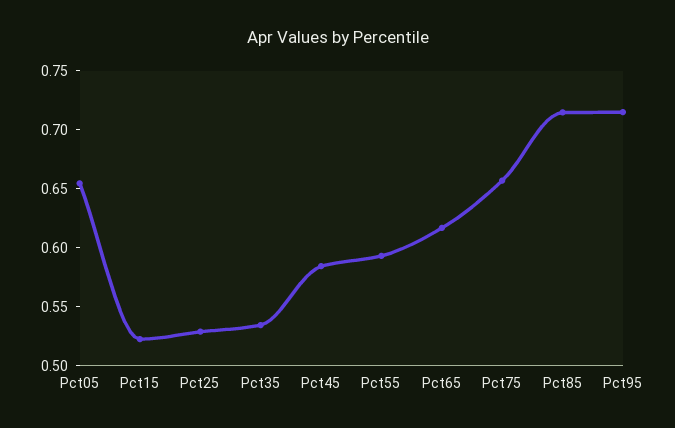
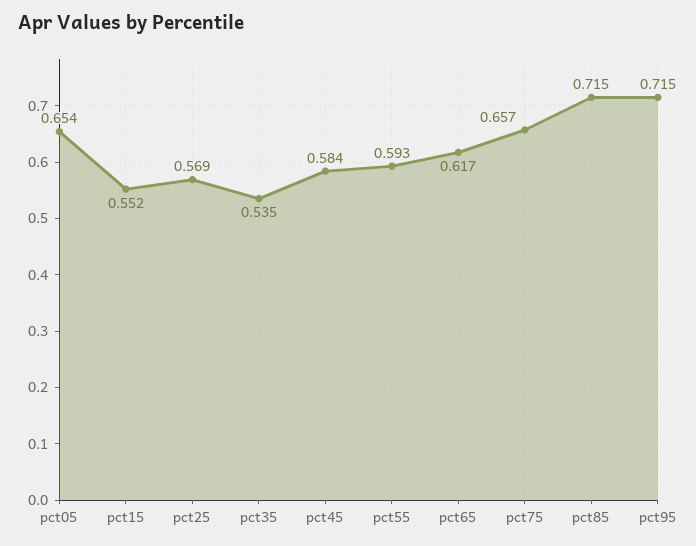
  {
    "Pct05": 0.654,
-   "Pct15": 0.52,
+   "Pct15": 0.552,
-   "Pct25": 0.53,
+   "Pct25": 0.569,
    "Pct35": 0.535,
    "Pct45": 0.584,
    "Pct55": 0.593,
    "Pct65": 0.617,
    "Pct75": 0.657,
    "Pct85": 0.715,
    "Pct95": 0.715
  }

